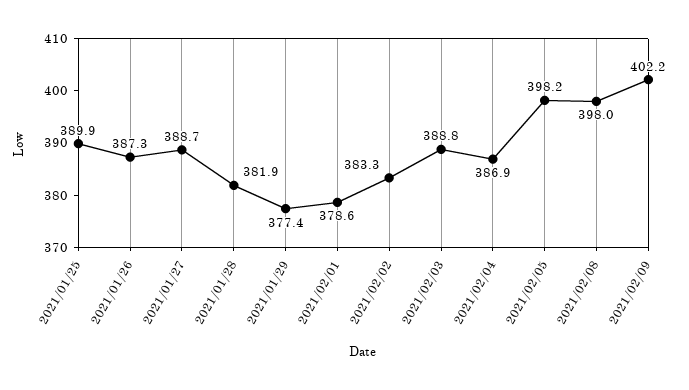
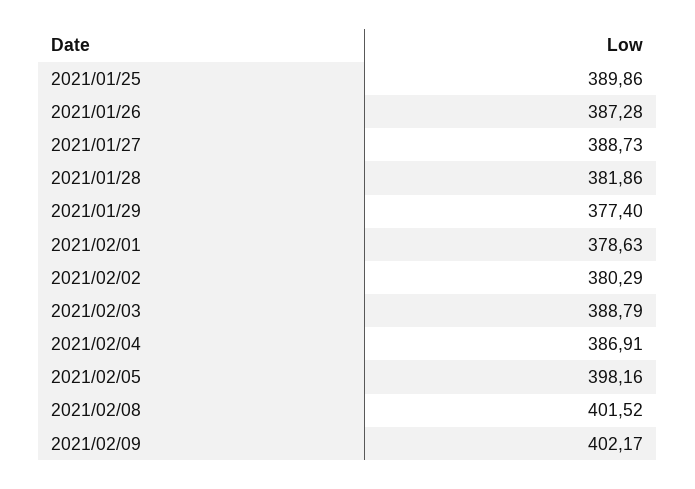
  {
    "2021/01/25": 389.86,
    "2021/01/26": 387.28,
    "2021/01/27": 388.73,
    "2021/01/28": 381.86,
    "2021/01/29": 377.4,
    "2021/02/01": 378.63,
-   "2021/02/02": 383.3,
+   "2021/02/02": 380.29,
    "2021/02/03": 388.79,
    "2021/02/04": 386.91,
    "2021/02/05": 398.16,
-   "2021/02/08": 398,
+   "2021/02/08": 401.52,
    "2021/02/09": 402.17
  }

